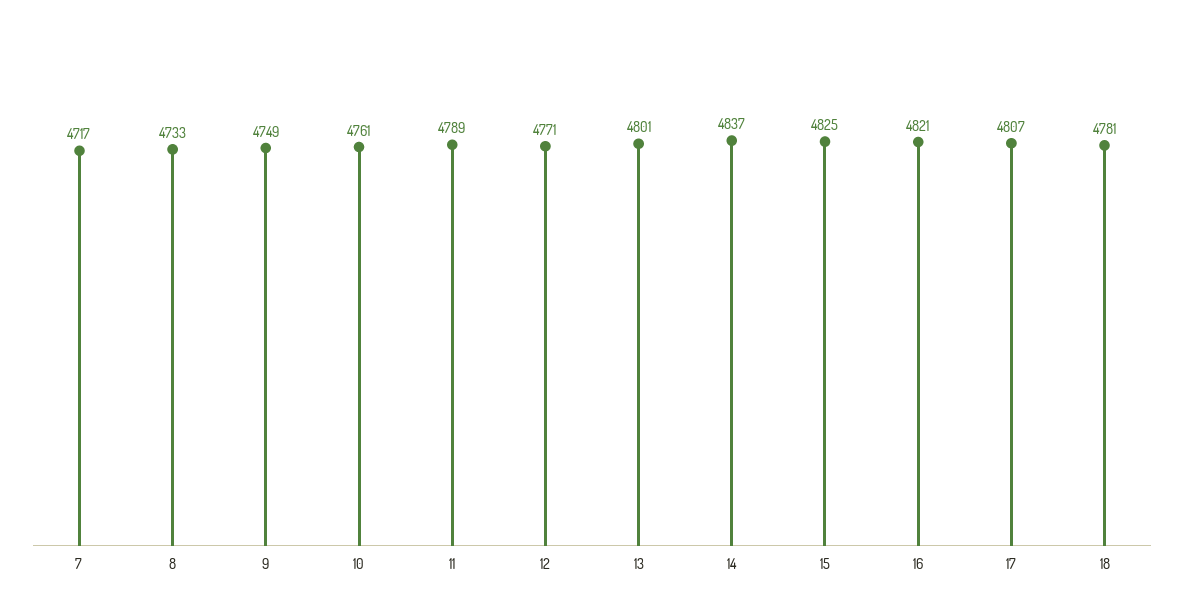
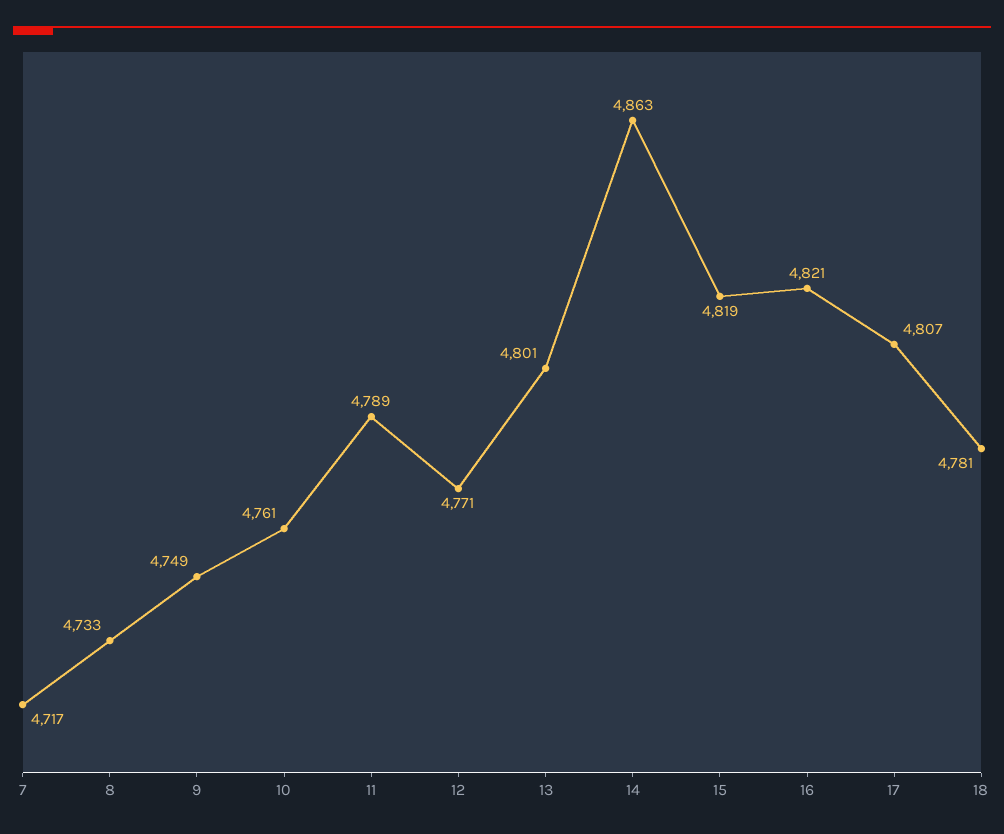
  {
    "7": 4717,
    "8": 4733,
    "9": 4749,
    "10": 4761,
    "11": 4789,
    "12": 4771,
    "13": 4801,
-   "14": 4837,
+   "14": 4863,
-   "15": 4825,
+   "15": 4819,
    "16": 4821,
    "17": 4807,
    "18": 4781
  }

